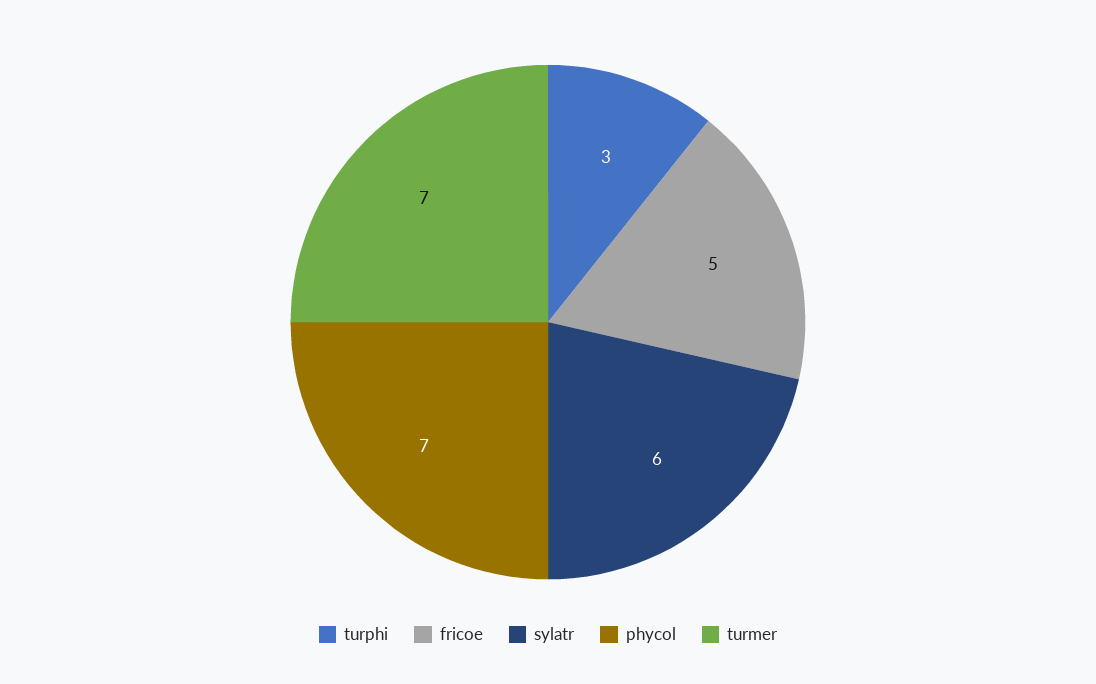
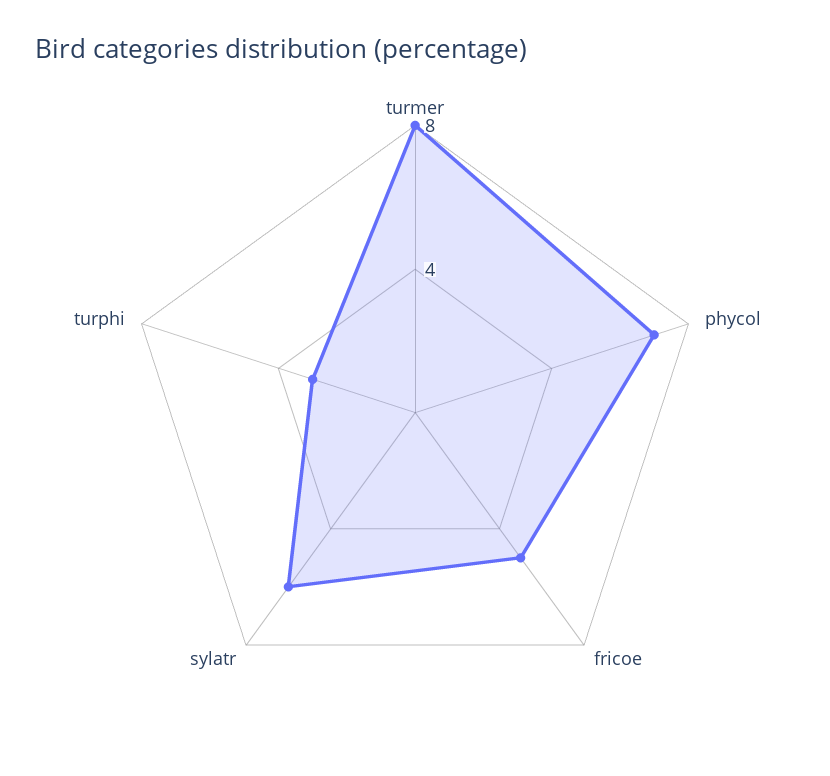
  {
    "turphi": 3,
    "fricoe": 5,
    "sylatr": 6,
    "phycol": 7,
-   "turmer": 7
+   "turmer": 8
  }

